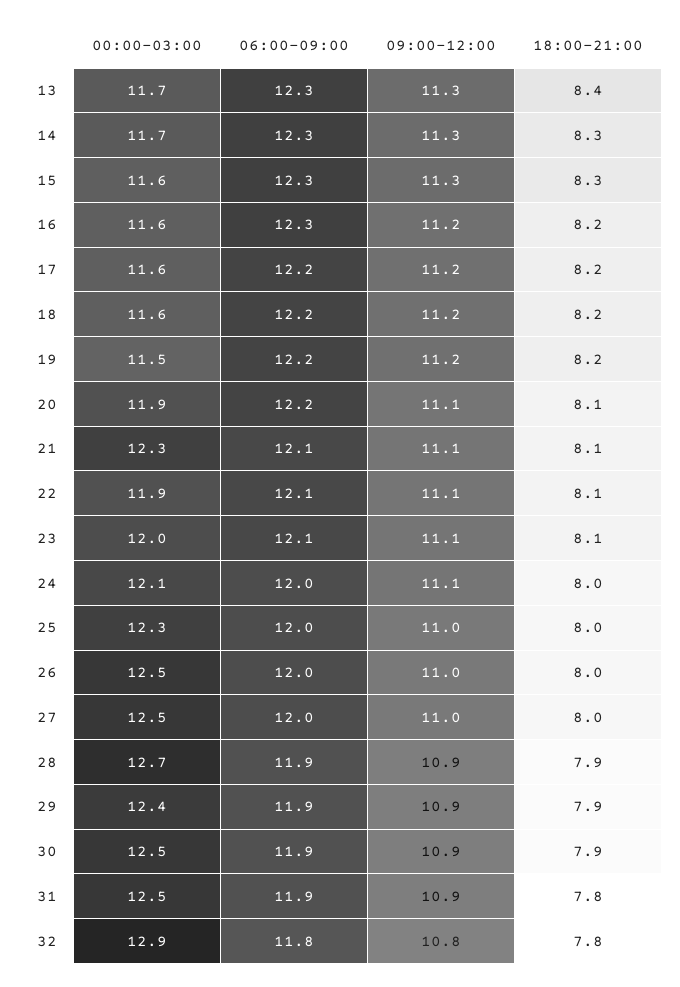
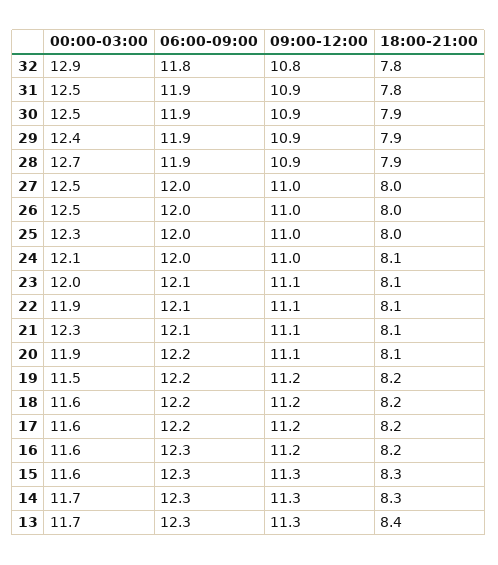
  {
    "00:00-03:00": {
      "13": 11.7,
      "14": 11.7,
      "15": 11.6,
      "16": 11.6,
      "17": 11.6,
      "18": 11.6,
      "19": 11.5,
      "20": 11.9,
      "21": 12.3,
      "22": 11.9,
      "23": 12,
      "24": 12.1,
      "25": 12.3,
      "26": 12.5,
      "27": 12.5,
      "28": 12.7,
      "29": 12.4,
      "30": 12.5,
      "31": 12.5,
      "32": 12.9
    },
    "06:00-09:00": {
      "13": 12.3,
      "14": 12.3,
      "15": 12.3,
      "16": 12.3,
      "17": 12.2,
      "18": 12.2,
      "19": 12.2,
      "20": 12.2,
      "21": 12.1,
      "22": 12.1,
      "23": 12.1,
      "24": 12,
      "25": 12,
      "26": 12,
      "27": 12,
      "28": 11.9,
      "29": 11.9,
      "30": 11.9,
      "31": 11.9,
      "32": 11.8
    },
    "09:00-12:00": {
      "13": 11.3,
      "14": 11.3,
      "15": 11.3,
      "16": 11.2,
      "17": 11.2,
      "18": 11.2,
      "19": 11.2,
      "20": 11.1,
      "21": 11.1,
      "22": 11.1,
      "23": 11.1,
-     "24": 11.1,
+     "24": 11,
      "25": 11,
      "26": 11,
      "27": 11,
      "28": 10.9,
      "29": 10.9,
      "30": 10.9,
      "31": 10.9,
      "32": 10.8
    },
    "18:00-21:00": {
      "13": 8.4,
      "14": 8.3,
      "15": 8.3,
      "16": 8.2,
      "17": 8.2,
      "18": 8.2,
      "19": 8.2,
      "20": 8.1,
      "21": 8.1,
      "22": 8.1,
      "23": 8.1,
-     "24": 8,
+     "24": 8.1,
      "25": 8,
      "26": 8,
      "27": 8,
      "28": 7.9,
      "29": 7.9,
      "30": 7.9,
      "31": 7.8,
      "32": 7.8
    }
  }

